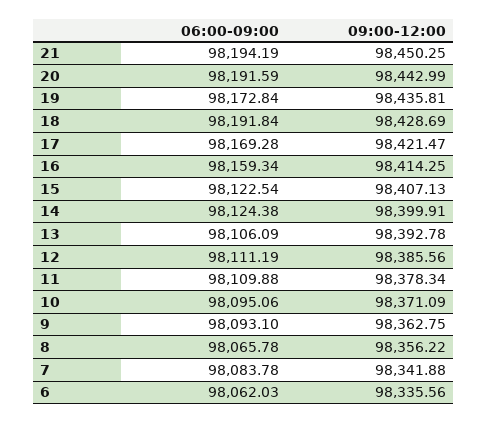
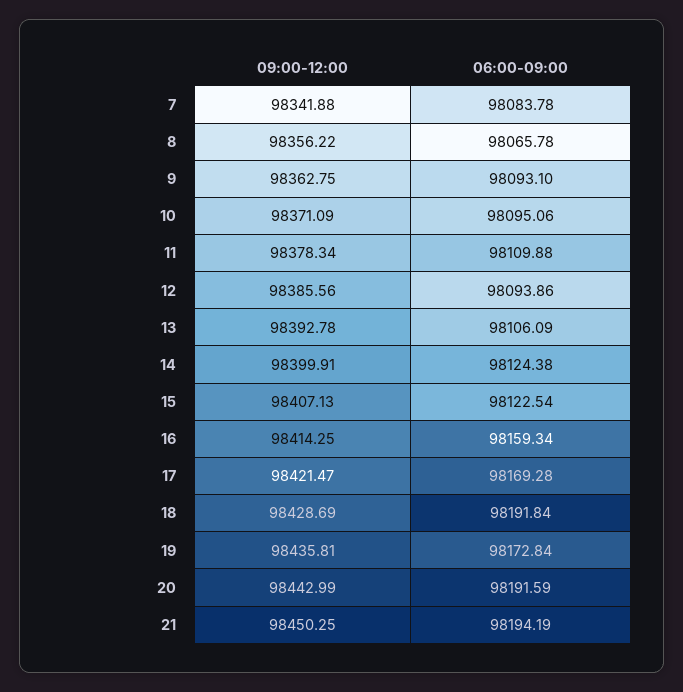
  {
    "06:00-09:00": {
      "21": 98194.19,
      "20": 98191.59,
      "19": 98172.84,
      "18": 98191.84,
      "17": 98169.28,
      "16": 98159.34,
      "15": 98122.54,
      "14": 98124.38,
      "13": 98106.09,
-     "12": 98111.19,
+     "12": 98093.86,
      "11": 98109.88,
      "10": 98095.06,
      "9": 98093.1,
      "8": 98065.78,
-     "7": 98083.78,
+     "7": 98083.78
-     "6": 98062.03
    },
    "09:00-12:00": {
      "21": 98450.25,
      "20": 98442.99,
      "19": 98435.81,
      "18": 98428.69,
      "17": 98421.47,
      "16": 98414.25,
      "15": 98407.13,
      "14": 98399.91,
      "13": 98392.78,
      "12": 98385.56,
      "11": 98378.34,
      "10": 98371.09,
      "9": 98362.75,
      "8": 98356.22,
-     "7": 98341.88,
+     "7": 98341.88
-     "6": 98335.56
    }
  }

